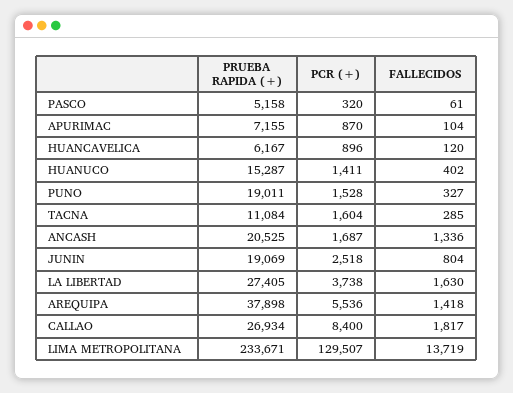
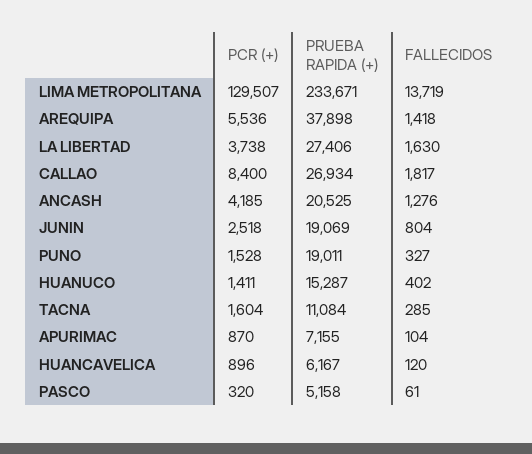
  {
    "PRUEBA RAPIDA (+)": {
      "PASCO": 5158,
      "APURIMAC": 7155,
      "HUANCAVELICA": 6167,
      "HUANUCO": 15287,
      "PUNO": 19011,
      "TACNA": 11084,
      "ANCASH": 20525,
      "JUNIN": 19069,
-     "LA LIBERTAD": 27405,
+     "LA LIBERTAD": 27406,
      "AREQUIPA": 37898,
      "CALLAO": 26934,
      "LIMA METROPOLITANA": 233671
    },
    "PCR (+)": {
      "PASCO": 320,
      "APURIMAC": 870,
      "HUANCAVELICA": 896,
      "HUANUCO": 1411,
      "PUNO": 1528,
      "TACNA": 1604,
-     "ANCASH": 1687,
+     "ANCASH": 4185,
      "JUNIN": 2518,
      "LA LIBERTAD": 3738,
      "AREQUIPA": 5536,
      "CALLAO": 8400,
      "LIMA METROPOLITANA": 129507
    },
    "FALLECIDOS": {
      "PASCO": 61,
      "APURIMAC": 104,
      "HUANCAVELICA": 120,
      "HUANUCO": 402,
      "PUNO": 327,
      "TACNA": 285,
-     "ANCASH": 1336,
+     "ANCASH": 1276,
      "JUNIN": 804,
      "LA LIBERTAD": 1630,
      "AREQUIPA": 1418,
      "CALLAO": 1817,
      "LIMA METROPOLITANA": 13719
    }
  }

